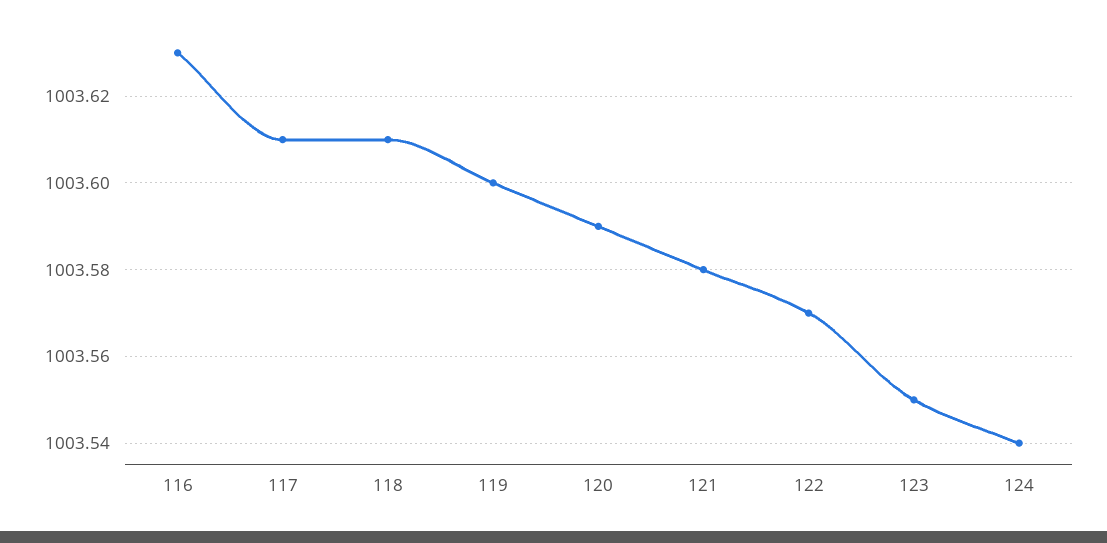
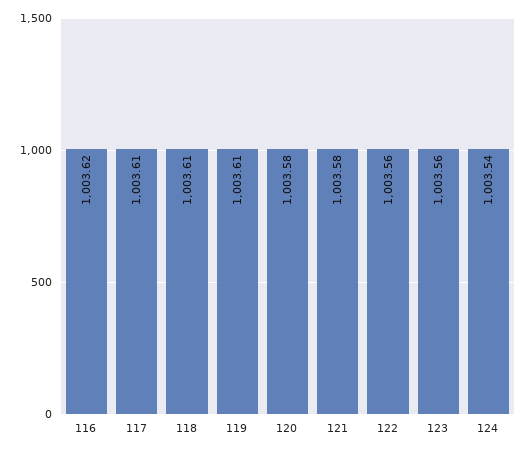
  {
-   "116": 1003.63,
+   "116": 1003.62,
    "117": 1003.61,
    "118": 1003.61,
-   "119": 1003.6,
+   "119": 1003.61,
-   "120": 1003.59,
+   "120": 1003.58,
    "121": 1003.58,
-   "122": 1003.57,
+   "122": 1003.56,
-   "123": 1003.55,
+   "123": 1003.56,
    "124": 1003.54
  }

